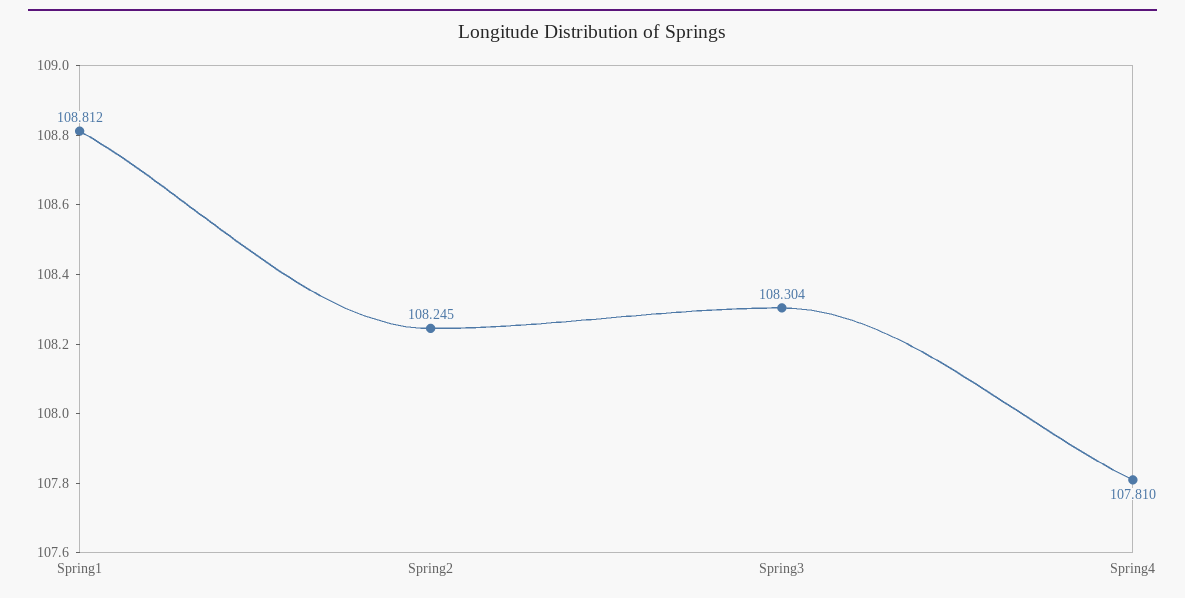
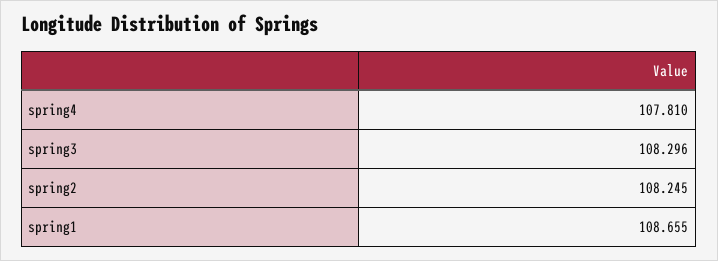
  {
-   "Spring1": 108.812,
+   "Spring1": 108.655,
    "Spring2": 108.245,
-   "Spring3": 108.304,
+   "Spring3": 108.296,
    "Spring4": 107.81
  }

